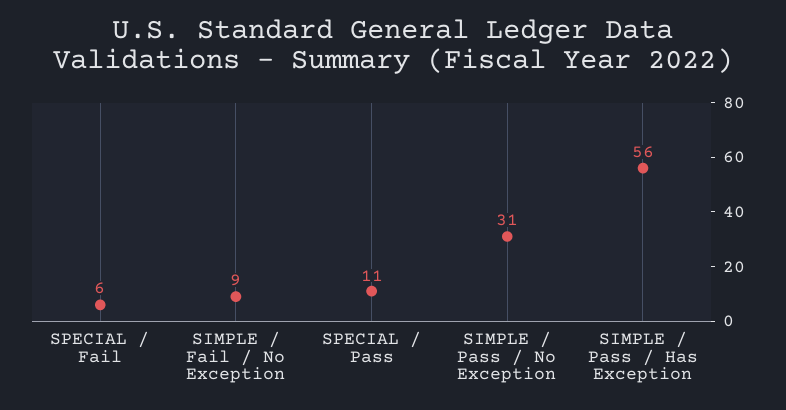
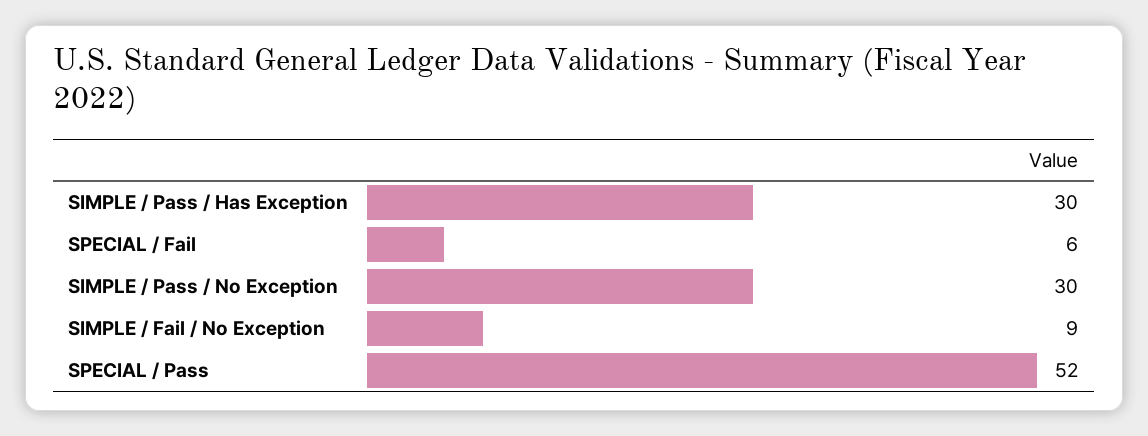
  {
    "SPECIAL / Fail": 6,
    "SIMPLE / Fail / No Exception": 9,
-   "SPECIAL / Pass": 11,
+   "SPECIAL / Pass": 52,
-   "SIMPLE / Pass / No Exception": 31,
+   "SIMPLE / Pass / No Exception": 30,
-   "SIMPLE / Pass / Has Exception": 56
+   "SIMPLE / Pass / Has Exception": 30
  }

